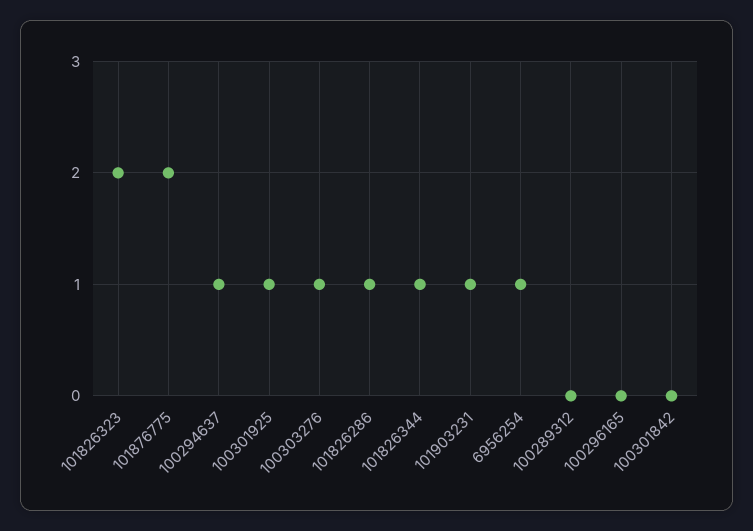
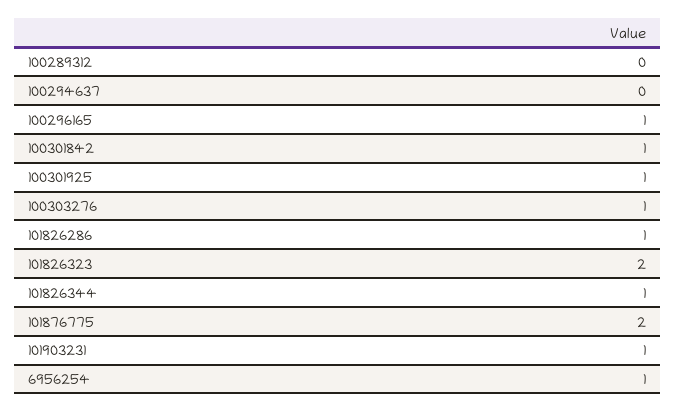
  {
    "101826323": 2,
    "101876775": 2,
-   "100294637": 1,
+   "100294637": 0,
    "100301925": 1,
    "100303276": 1,
    "101826286": 1,
    "101826344": 1,
    "101903231": 1,
    "6956254": 1,
    "100289312": 0,
-   "100296165": 0,
+   "100296165": 1,
-   "100301842": 0
+   "100301842": 1
  }

